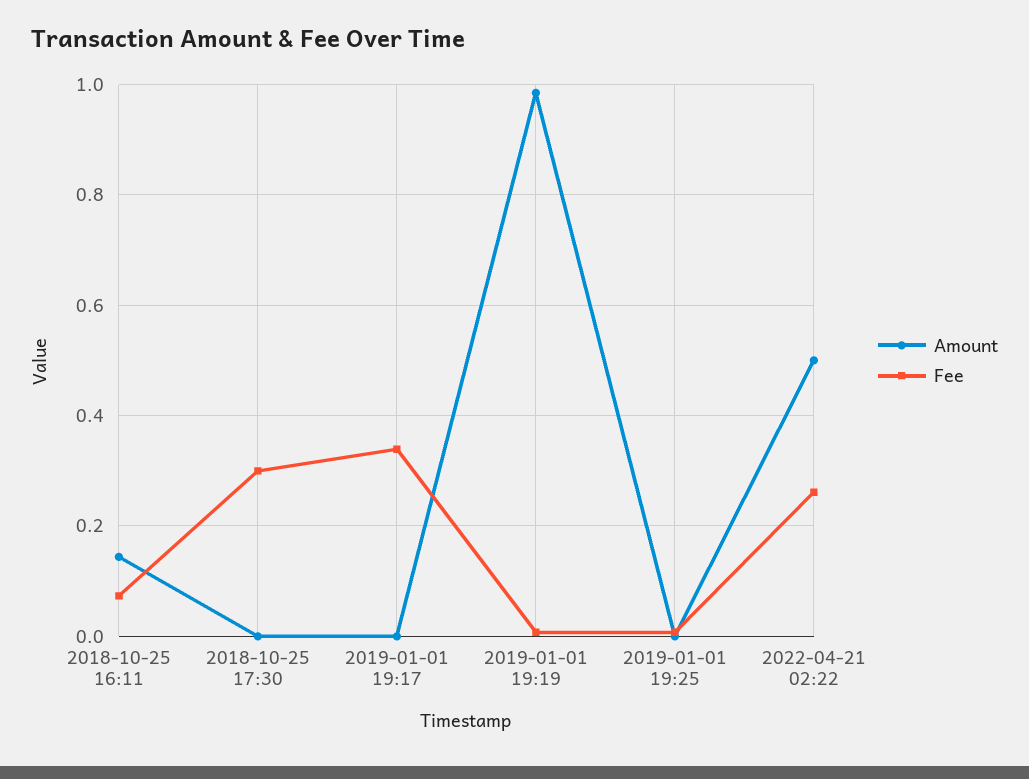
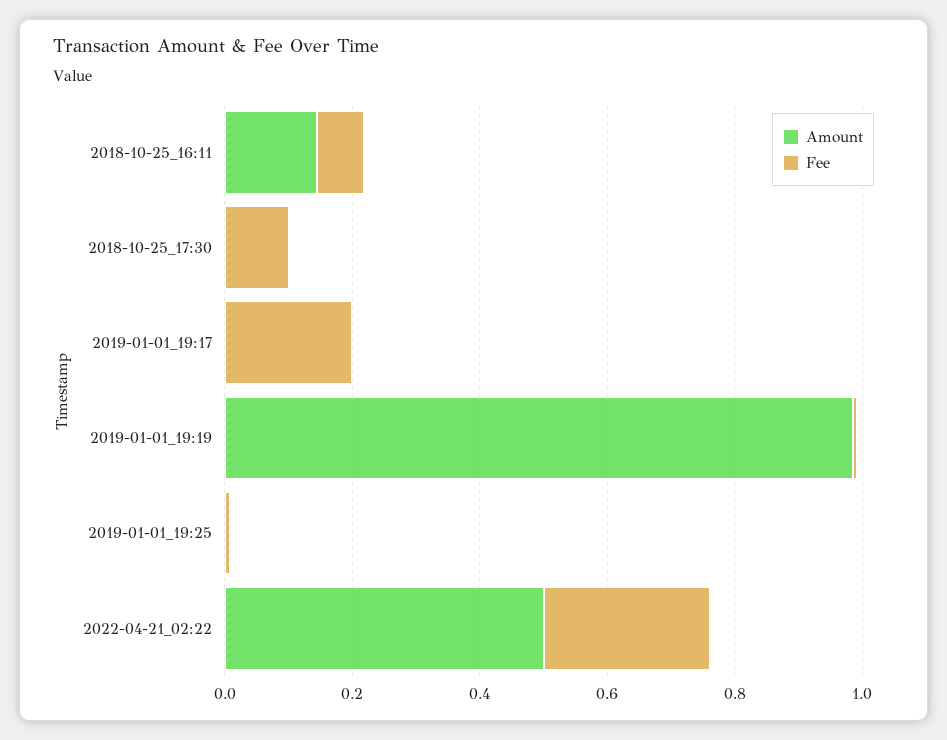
  {
    "Amount": {
      "2018-10-25 16:11": 0.14,
      "2018-10-25 17:30": 0,
      "2019-01-01 19:17": 0,
      "2019-01-01 19:19": 0.98,
      "2019-01-01 19:25": 0,
      "2022-04-21 02:22": 0.5
    },
    "Fee": {
      "2018-10-25 16:11": 0.08,
-     "2018-10-25 17:30": 0.3,
+     "2018-10-25 17:30": 0.1,
-     "2019-01-01 19:17": 0.34,
+     "2019-01-01 19:17": 0.2,
      "2019-01-01 19:19": 0,
      "2019-01-01 19:25": 0,
      "2022-04-21 02:22": 0.26
    }
  }

